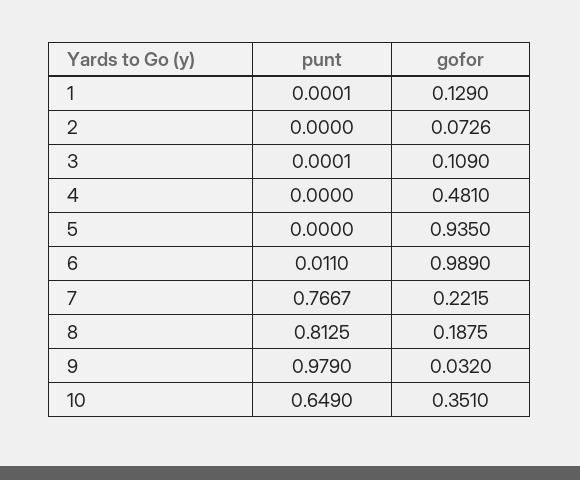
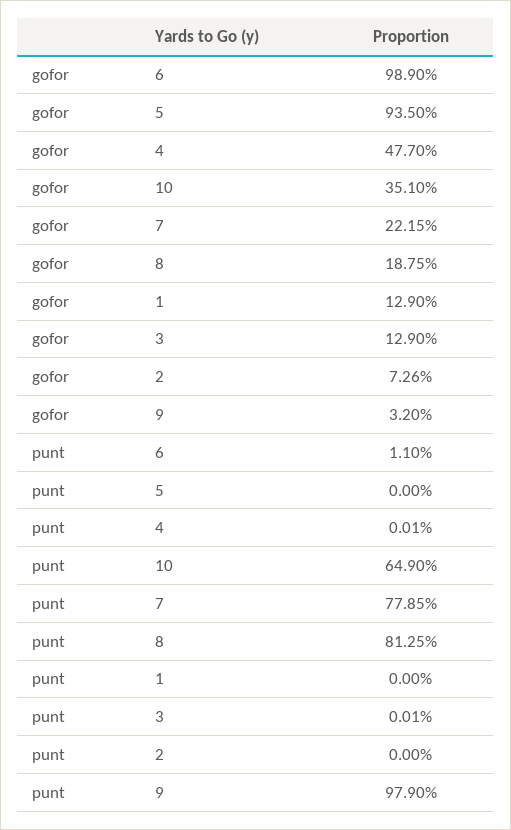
  {
    "punt": {
-     "1": 0.0001,
+     "1": 0,
      "2": 0,
      "3": 0.0001,
-     "4": 0,
+     "4": 0.0001,
      "5": 0,
      "6": 0.011,
-     "7": 0.7667,
+     "7": 0.7785,
      "8": 0.8125,
      "9": 0.979,
      "10": 0.649
    },
    "gofor": {
      "1": 0.129,
      "2": 0.0726,
-     "3": 0.109,
+     "3": 0.129,
-     "4": 0.481,
+     "4": 0.477,
      "5": 0.935,
      "6": 0.989,
      "7": 0.2215,
      "8": 0.1875,
      "9": 0.032,
      "10": 0.351
    }
  }

